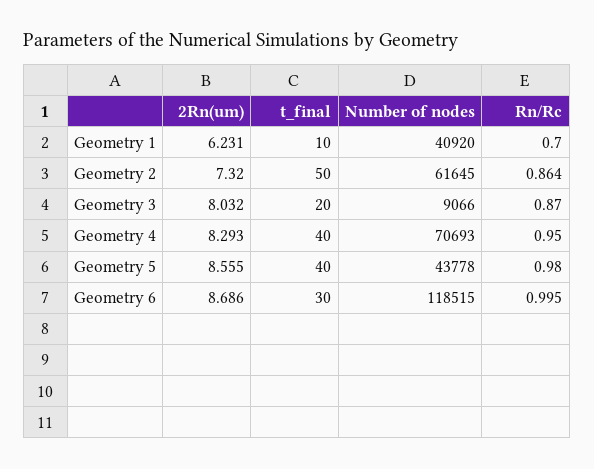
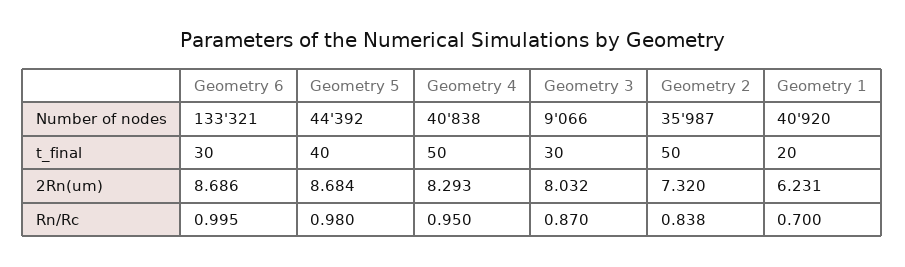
  {
    "2Rn(um)": {
      "Geometry 1": 6.231,
      "Geometry 2": 7.32,
      "Geometry 3": 8.032,
      "Geometry 4": 8.293,
-     "Geometry 5": 8.555,
+     "Geometry 5": 8.684,
      "Geometry 6": 8.686
    },
    "t_final": {
-     "Geometry 1": 10,
+     "Geometry 1": 20,
      "Geometry 2": 50,
-     "Geometry 3": 20,
+     "Geometry 3": 30,
-     "Geometry 4": 40,
+     "Geometry 4": 50,
      "Geometry 5": 40,
      "Geometry 6": 30
    },
    "Number of nodes": {
      "Geometry 1": 40920,
-     "Geometry 2": 61645,
+     "Geometry 2": 35987,
      "Geometry 3": 9066,
-     "Geometry 4": 70693,
+     "Geometry 4": 40838,
-     "Geometry 5": 43778,
+     "Geometry 5": 44392,
-     "Geometry 6": 118515
+     "Geometry 6": 133321
    },
    "Rn/Rc": {
      "Geometry 1": 0.7,
-     "Geometry 2": 0.864,
+     "Geometry 2": 0.838,
      "Geometry 3": 0.87,
      "Geometry 4": 0.95,
      "Geometry 5": 0.98,
      "Geometry 6": 0.995
    }
  }

